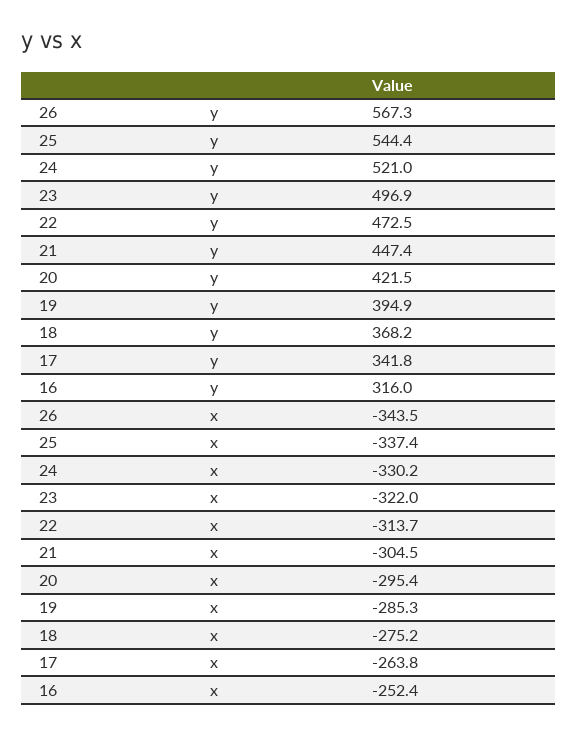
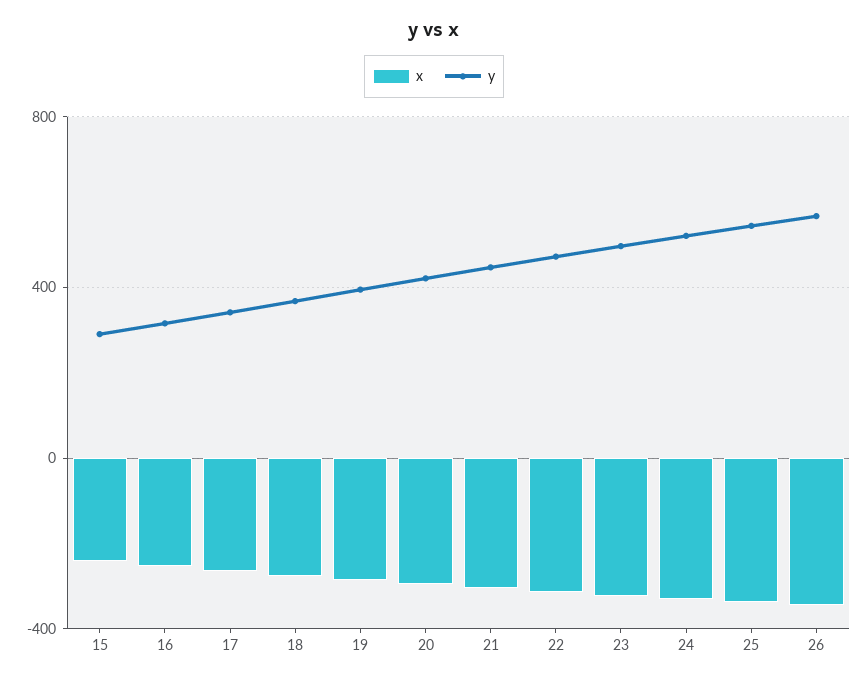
  {
    "y": {
      "26": 567.3,
      "25": 544.4,
      "24": 521,
      "23": 496.9,
      "22": 472.5,
      "21": 447.4,
      "20": 421.5,
      "19": 394.9,
      "18": 368.2,
      "17": 341.8,
-     "16": 316
+     "16": 316,
+     "15": 300
    },
    "x": {
      "26": -343.5,
      "25": -337.4,
      "24": -330.2,
      "23": -322,
      "22": -313.7,
      "21": -304.5,
      "20": -295.4,
      "19": -285.3,
      "18": -275.2,
      "17": -263.8,
-     "16": -252.4
+     "16": -252.4,
+     "15": -250
    }
  }

